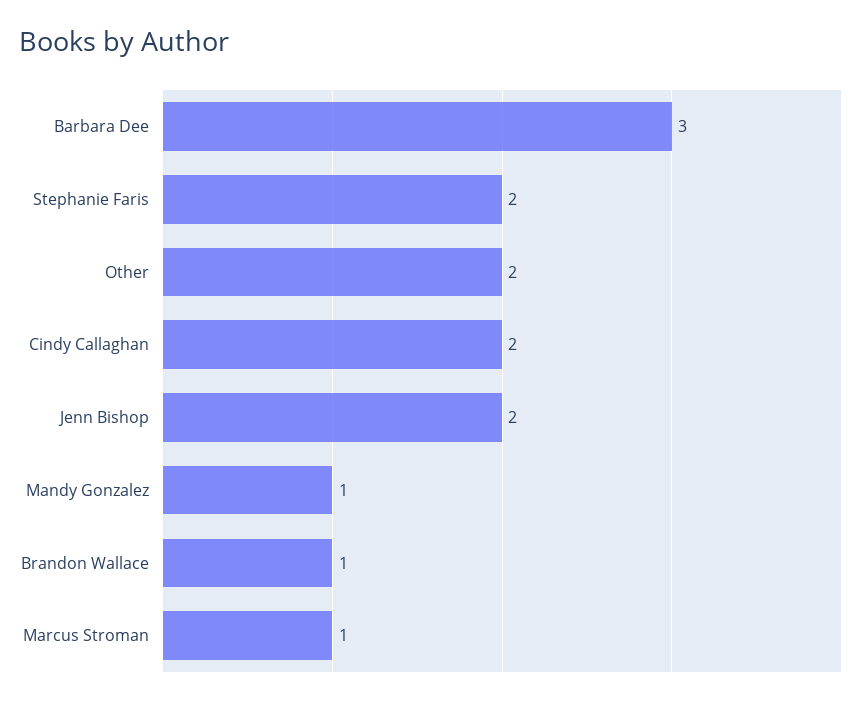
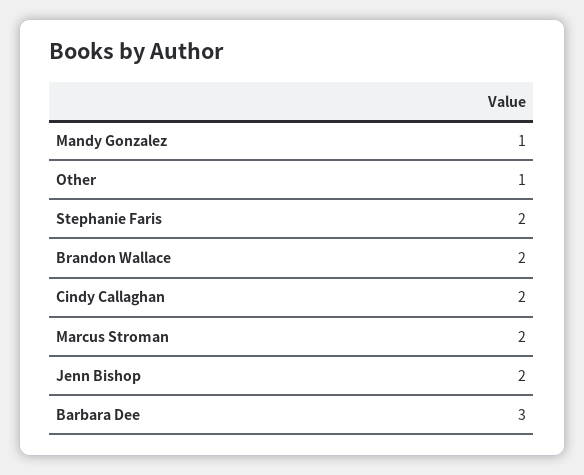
  {
    "Barbara Dee": 3,
    "Stephanie Faris": 2,
-   "Other": 2,
+   "Other": 1,
    "Cindy Callaghan": 2,
    "Jenn Bishop": 2,
    "Mandy Gonzalez": 1,
-   "Brandon Wallace": 1,
+   "Brandon Wallace": 2,
-   "Marcus Stroman": 1
+   "Marcus Stroman": 2
  }

